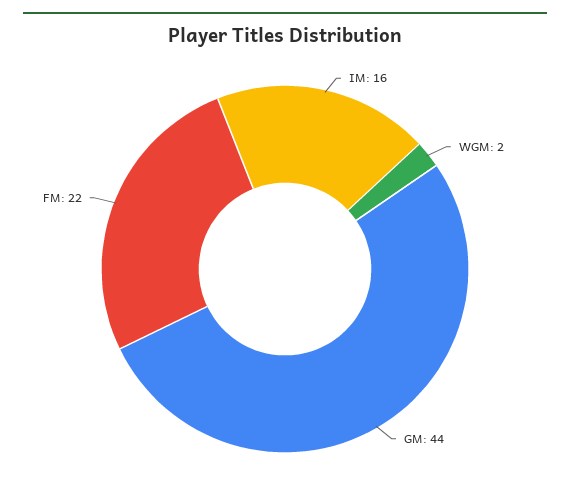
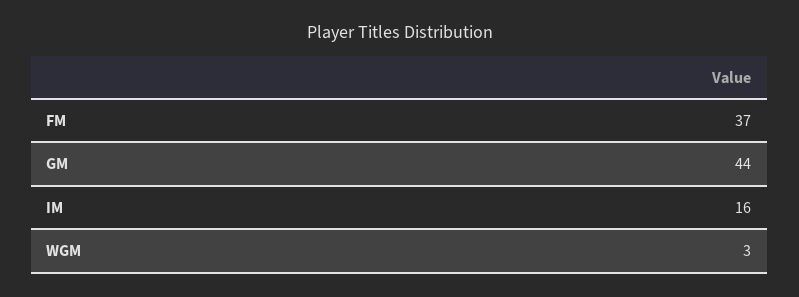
  {
    "IM": 16,
-   "WGM": 2,
+   "WGM": 3,
    "GM": 44,
-   "FM": 22
+   "FM": 37
  }

